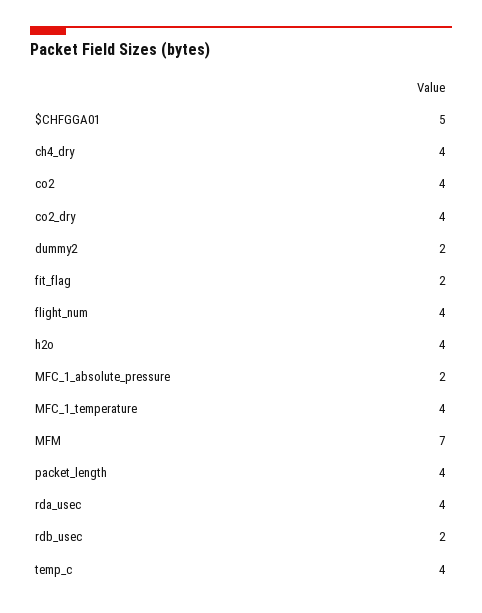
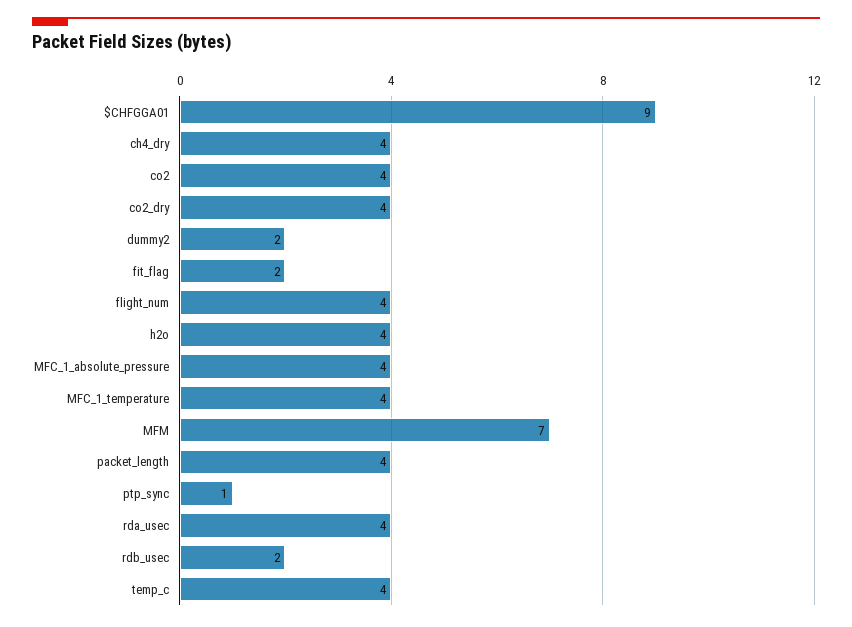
  {
-   "$CHFGGA01": 5,
+   "$CHFGGA01": 9,
    "ch4_dry": 4,
    "co2": 4,
    "co2_dry": 4,
    "dummy2": 2,
    "fit_flag": 2,
    "flight_num": 4,
    "h2o": 4,
-   "MFC_1_absolute_pressure": 2,
+   "MFC_1_absolute_pressure": 4,
    "MFC_1_temperature": 4,
    "MFM": 7,
    "packet_length": 4,
    "rda_usec": 4,
    "rdb_usec": 2,
-   "temp_c": 4
+   "temp_c": 4,
+   "ptp_sync": 1
  }

